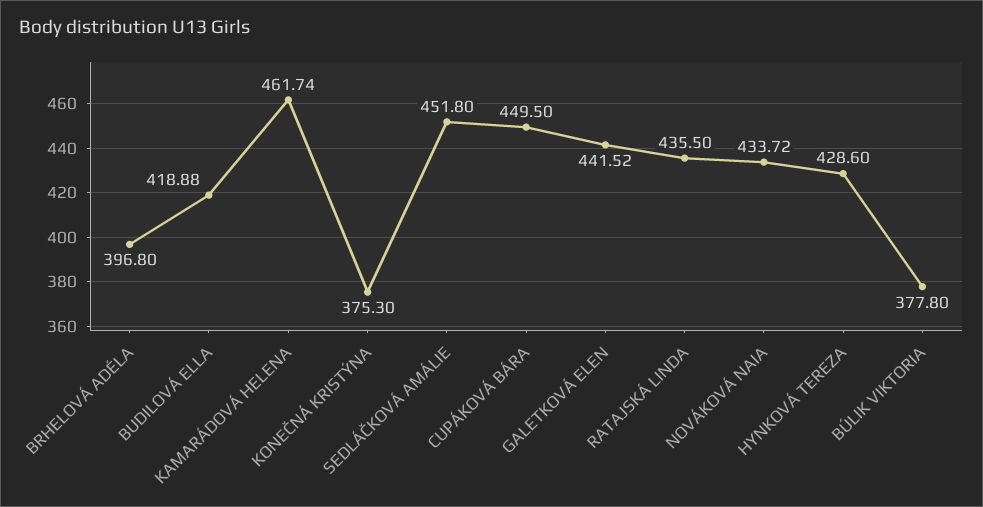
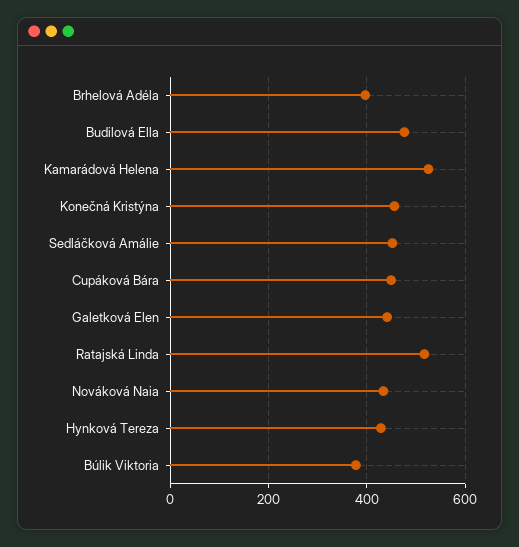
  {
    "BRHELOVÁ ADÉLA": 396.8,
-   "BUDILOVÁ ELLA": 418.88,
+   "BUDILOVÁ ELLA": 480,
-   "KAMARÁDOVÁ HELENA": 461.74,
+   "KAMARÁDOVÁ HELENA": 520,
-   "KONEČNÁ KRISTÝNA": 375.3,
+   "KONEČNÁ KRISTÝNA": 460,
    "SEDLÁČKOVÁ AMÁLIE": 451.8,
    "CUPÁKOVÁ BÁRA": 449.5,
    "GALETKOVÁ ELEN": 441.52,
-   "RATAJSKÁ LINDA": 435.5,
+   "RATAJSKÁ LINDA": 520,
    "NOVÁKOVÁ NAIA": 433.72,
    "HYNKOVÁ TEREZA": 428.6,
    "BÚLIK VIKTORIA": 377.8
  }

